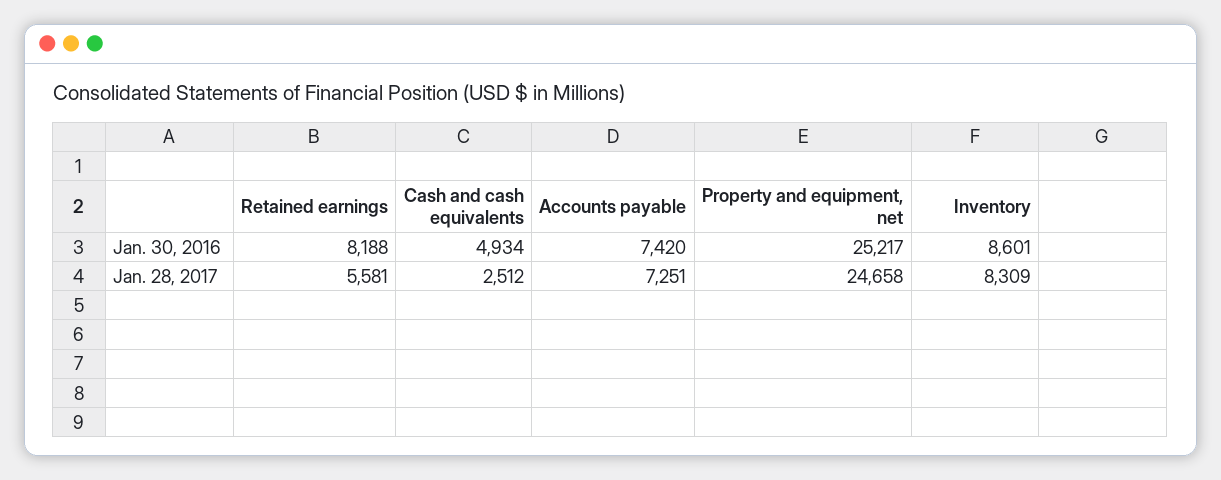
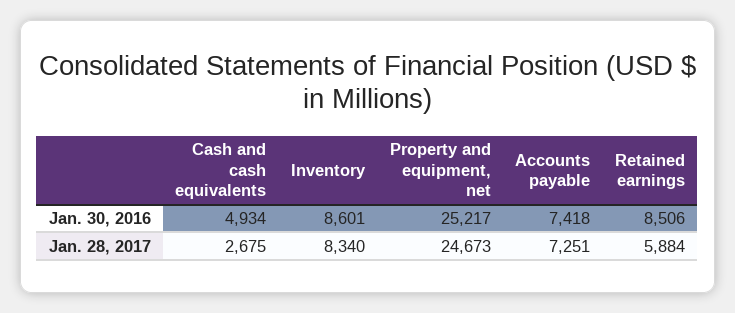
  {
    "Retained earnings": {
-     "Jan. 30, 2016": 8188,
+     "Jan. 30, 2016": 8506,
-     "Jan. 28, 2017": 5581
+     "Jan. 28, 2017": 5884
    },
    "Cash and cash equivalents": {
      "Jan. 30, 2016": 4934,
-     "Jan. 28, 2017": 2512
+     "Jan. 28, 2017": 2675
    },
    "Accounts payable": {
-     "Jan. 30, 2016": 7420,
+     "Jan. 30, 2016": 7418,
      "Jan. 28, 2017": 7251
    },
    "Property and equipment, net": {
      "Jan. 30, 2016": 25217,
-     "Jan. 28, 2017": 24658
+     "Jan. 28, 2017": 24673
    },
    "Inventory": {
      "Jan. 30, 2016": 8601,
-     "Jan. 28, 2017": 8309
+     "Jan. 28, 2017": 8340
    }
  }

